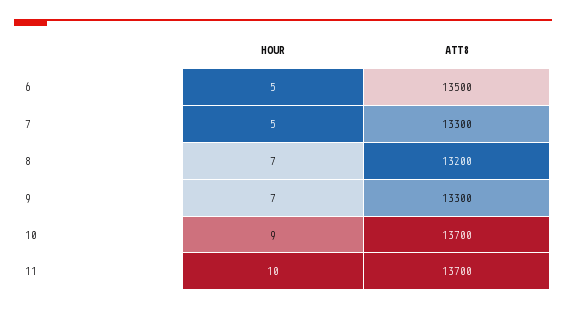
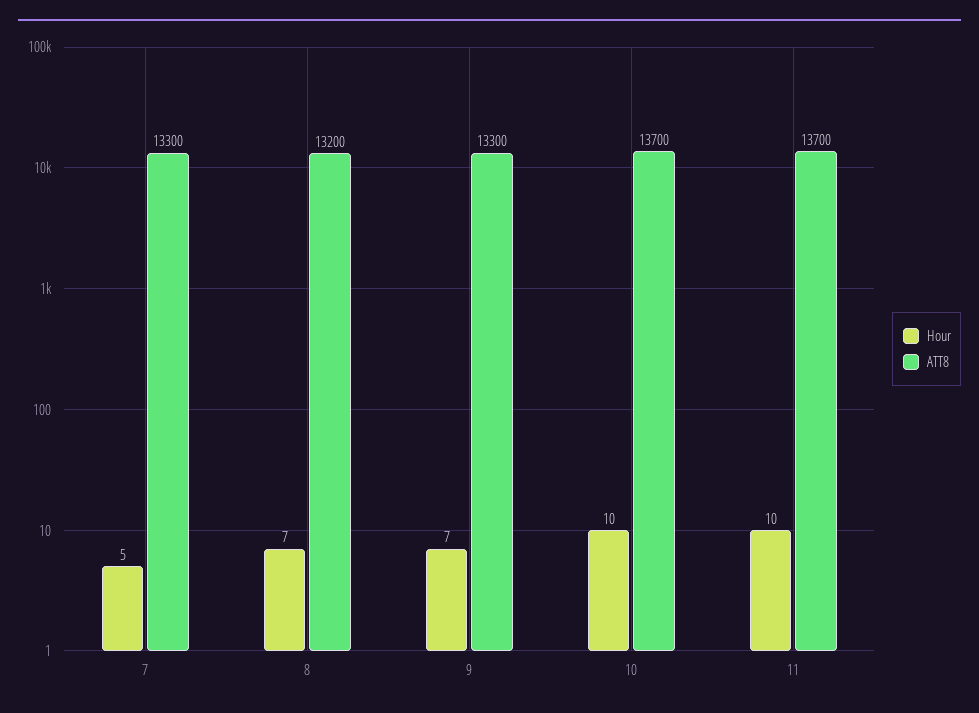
  {
    "HOUR": {
-     "6": 5,
      "7": 5,
      "8": 7,
      "9": 7,
-     "10": 9,
+     "10": 10,
      "11": 10
    },
    "ATT8": {
-     "6": 13500,
      "7": 13300,
      "8": 13200,
      "9": 13300,
      "10": 13700,
      "11": 13700
    }
  }

